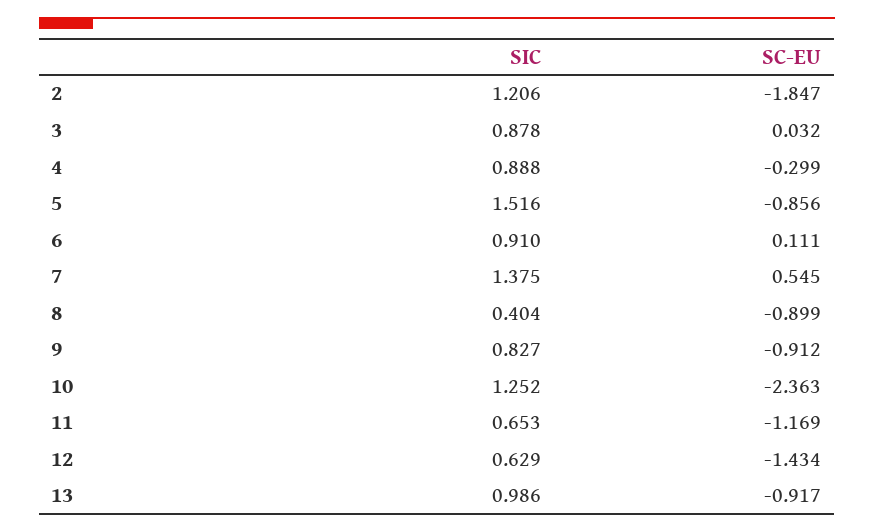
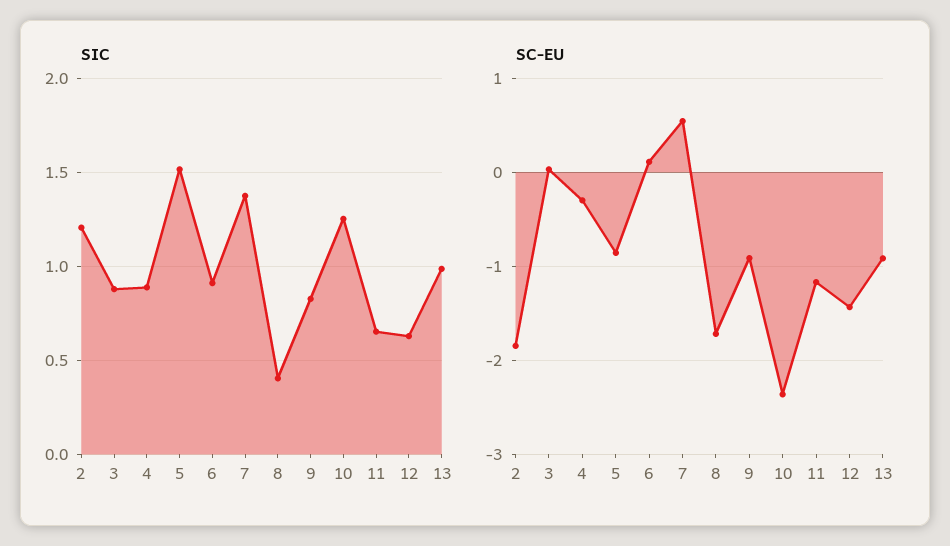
  {
    "SIC": {
      "2": 1.206,
      "3": 0.878,
      "4": 0.888,
      "5": 1.516,
      "6": 0.91,
      "7": 1.375,
      "8": 0.404,
      "9": 0.827,
      "10": 1.252,
      "11": 0.653,
      "12": 0.629,
      "13": 0.986
    },
    "SC-EU": {
      "2": -1.847,
      "3": 0.032,
      "4": -0.299,
      "5": -0.856,
      "6": 0.111,
      "7": 0.545,
-     "8": -0.899,
+     "8": -1.7,
      "9": -0.912,
      "10": -2.363,
      "11": -1.169,
      "12": -1.434,
      "13": -0.917
    }
  }

